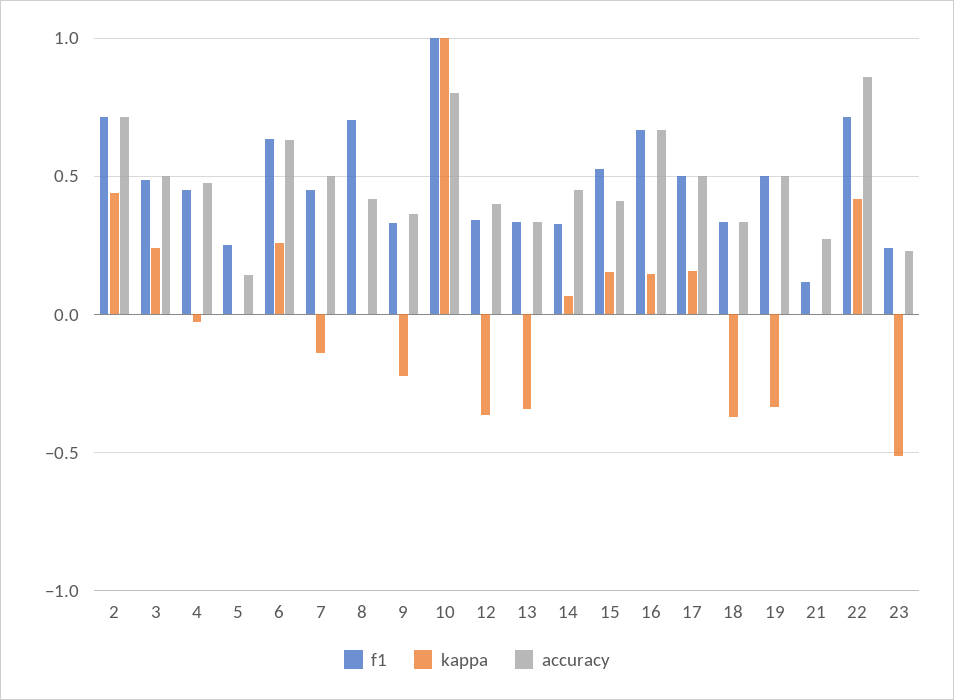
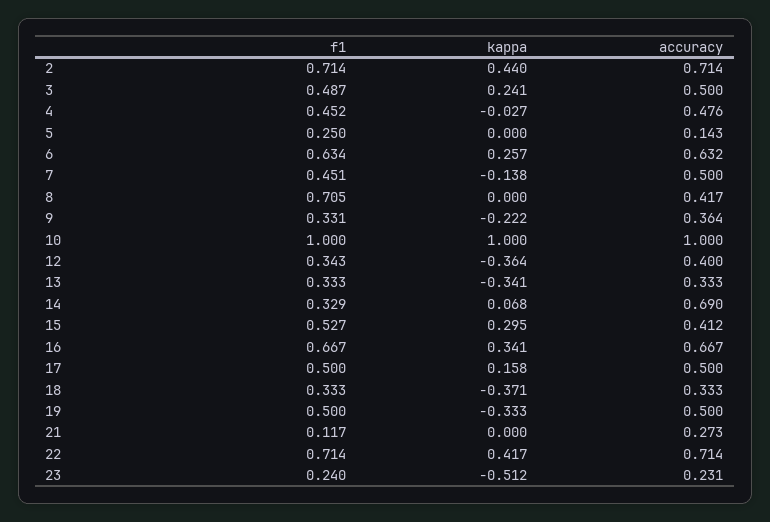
  {
    "f1": {
      "2": 0.714,
      "3": 0.487,
      "4": 0.452,
      "5": 0.25,
      "6": 0.634,
      "7": 0.451,
      "8": 0.705,
      "9": 0.331,
      "10": 1,
      "12": 0.343,
      "13": 0.333,
      "14": 0.329,
      "15": 0.527,
      "16": 0.667,
      "17": 0.5,
      "18": 0.333,
      "19": 0.5,
      "21": 0.117,
      "22": 0.714,
      "23": 0.24
    },
    "kappa": {
      "2": 0.44,
      "3": 0.241,
      "4": -0.027,
      "5": 0,
      "6": 0.257,
      "7": -0.138,
      "8": 0,
      "9": -0.222,
      "10": 1,
      "12": -0.364,
      "13": -0.341,
      "14": 0.068,
-     "15": 0.15,
+     "15": 0.295,
-     "16": 0.15,
+     "16": 0.341,
      "17": 0.158,
      "18": -0.371,
      "19": -0.333,
      "21": 0,
      "22": 0.417,
      "23": -0.512
    },
    "accuracy": {
      "2": 0.714,
      "3": 0.5,
      "4": 0.476,
      "5": 0.143,
      "6": 0.632,
      "7": 0.5,
      "8": 0.417,
      "9": 0.364,
-     "10": 0.8,
+     "10": 1,
      "12": 0.4,
      "13": 0.333,
-     "14": 0.45,
+     "14": 0.69,
      "15": 0.412,
      "16": 0.667,
      "17": 0.5,
      "18": 0.333,
      "19": 0.5,
      "21": 0.273,
-     "22": 0.85,
+     "22": 0.714,
      "23": 0.231
    }
  }

